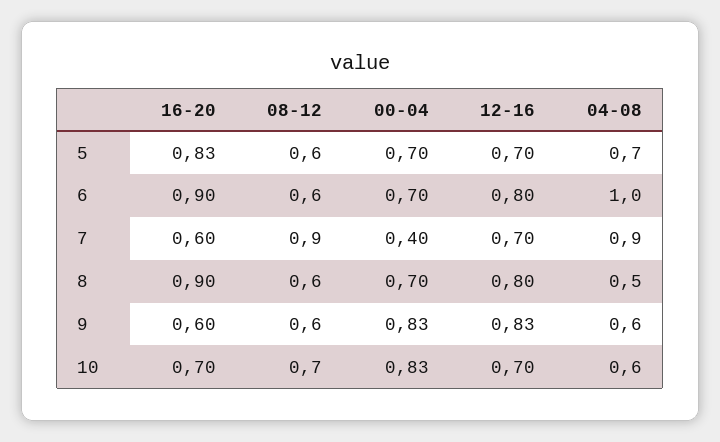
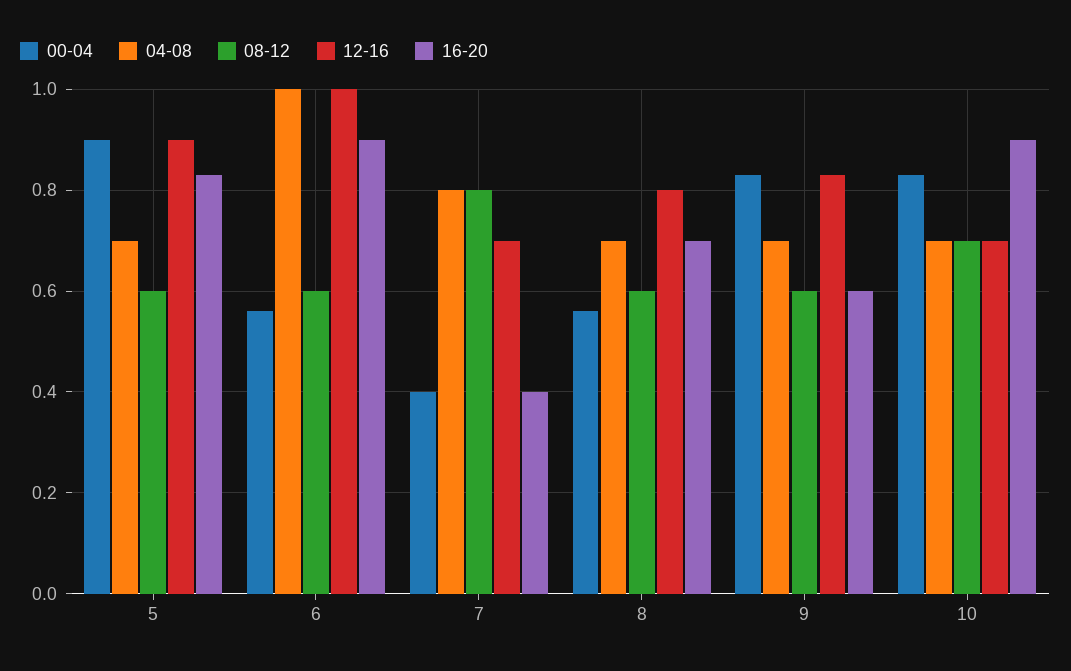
  {
    "16-20": {
      "5": 0.83,
      "6": 0.9,
-     "7": 0.6,
+     "7": 0.4,
-     "8": 0.9,
+     "8": 0.7,
      "9": 0.6,
-     "10": 0.7
+     "10": 0.9
    },
    "08-12": {
      "5": 0.6,
      "6": 0.6,
-     "7": 0.9,
+     "7": 0.8,
      "8": 0.6,
      "9": 0.6,
      "10": 0.7
    },
    "00-04": {
-     "5": 0.7,
+     "5": 0.9,
-     "6": 0.7,
+     "6": 0.55,
      "7": 0.4,
-     "8": 0.7,
+     "8": 0.55,
      "9": 0.83,
      "10": 0.83
    },
    "12-16": {
-     "5": 0.7,
+     "5": 0.9,
-     "6": 0.8,
+     "6": 1,
      "7": 0.7,
      "8": 0.8,
      "9": 0.83,
      "10": 0.7
    },
    "04-08": {
      "5": 0.7,
      "6": 1,
-     "7": 0.9,
+     "7": 0.8,
-     "8": 0.5,
+     "8": 0.7,
-     "9": 0.6,
+     "9": 0.7,
-     "10": 0.6
+     "10": 0.7
    }
  }

